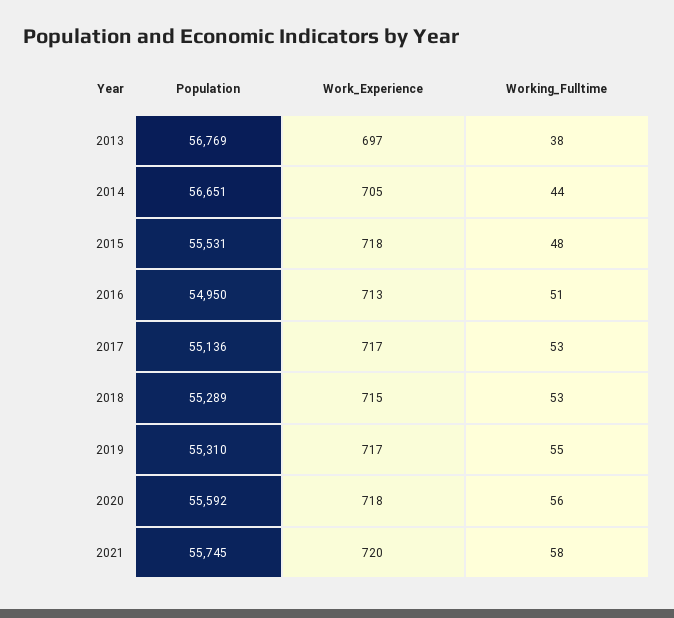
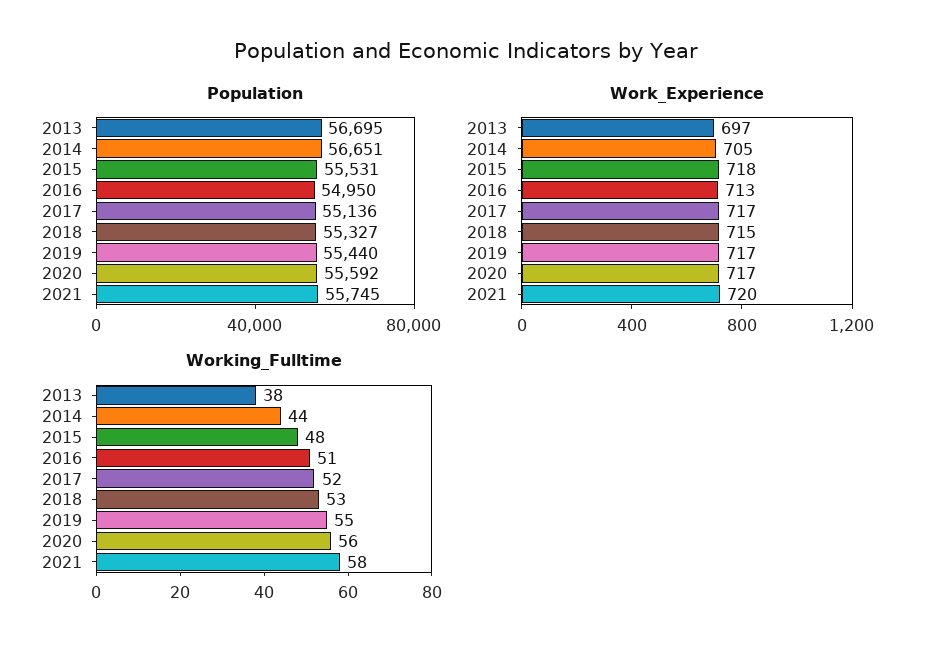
  {
    "Population": {
-     "2013": 56769,
+     "2013": 56695,
      "2014": 56651,
      "2015": 55531,
      "2016": 54950,
      "2017": 55136,
-     "2018": 55289,
+     "2018": 55327,
-     "2019": 55310,
+     "2019": 55440,
      "2020": 55592,
      "2021": 55745
    },
    "Work_Experience": {
      "2013": 697,
      "2014": 705,
      "2015": 718,
      "2016": 713,
      "2017": 717,
      "2018": 715,
      "2019": 717,
-     "2020": 718,
+     "2020": 717,
      "2021": 720
    },
    "Working_Fulltime": {
      "2013": 38,
      "2014": 44,
      "2015": 48,
      "2016": 51,
-     "2017": 53,
+     "2017": 52,
      "2018": 53,
      "2019": 55,
      "2020": 56,
      "2021": 58
    }
  }

